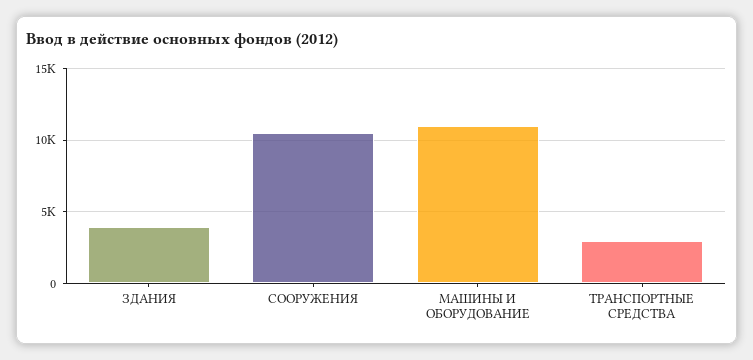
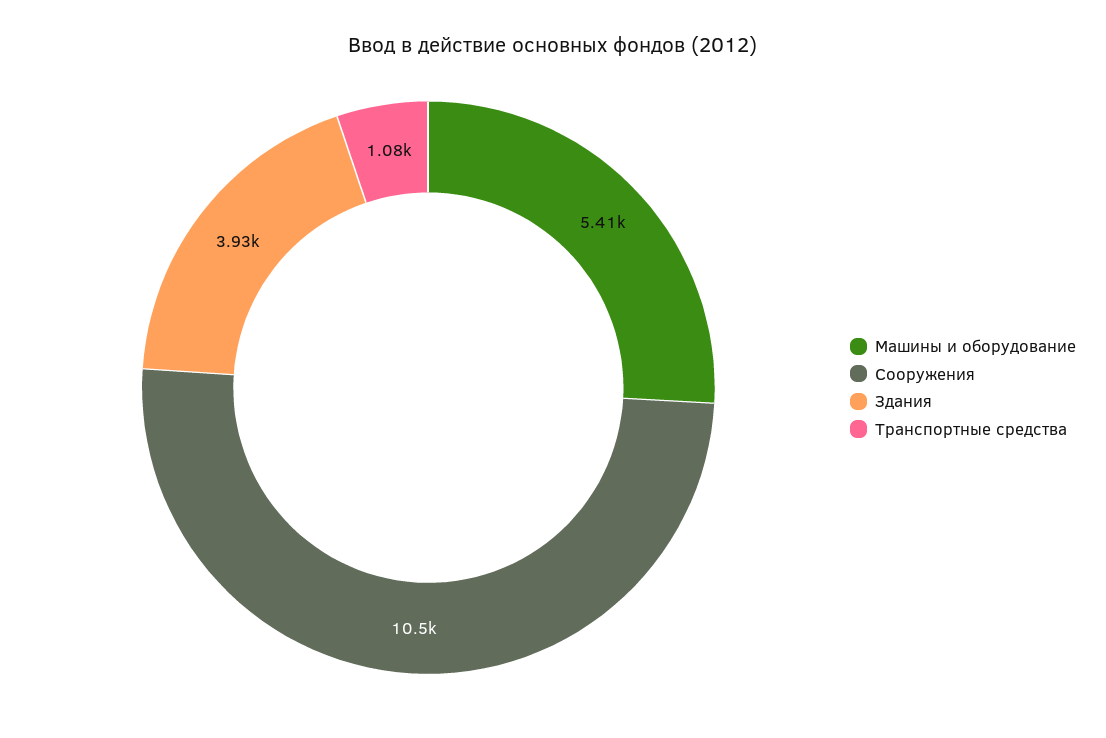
  {
    "ЗДАНИЯ": 3930,
    "СООРУЖЕНИЯ": 10500,
-   "МАШИНЫ И ОБОРУДОВАНИЕ": 11000,
+   "МАШИНЫ И ОБОРУДОВАНИЕ": 5410,
-   "ТРАНСПОРТНЫЕ СРЕДСТВА": 3000
+   "ТРАНСПОРТНЫЕ СРЕДСТВА": 1080
  }

